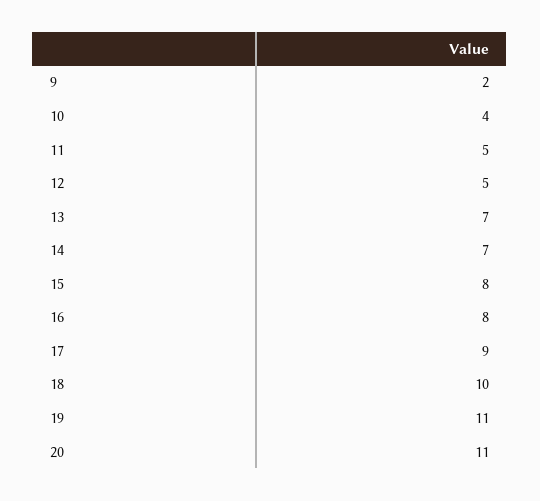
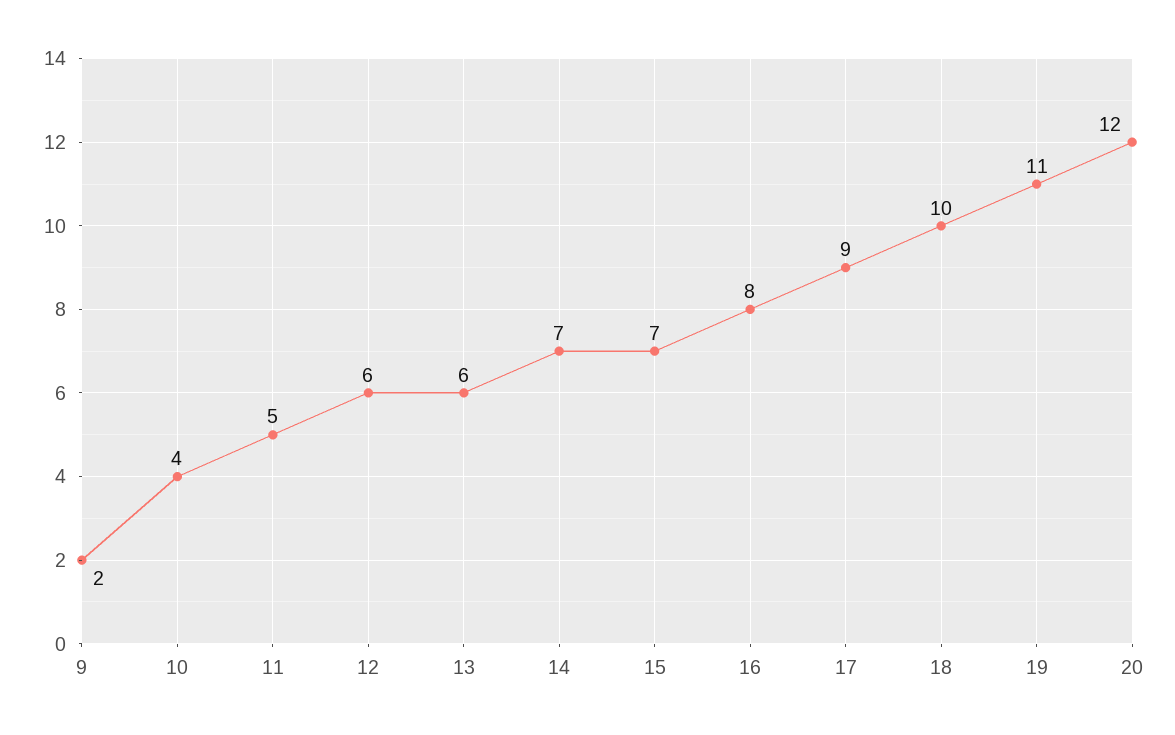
  {
    "9": 2,
    "10": 4,
    "11": 5,
-   "12": 5,
+   "12": 6,
-   "13": 7,
+   "13": 6,
    "14": 7,
-   "15": 8,
+   "15": 7,
    "16": 8,
    "17": 9,
    "18": 10,
    "19": 11,
-   "20": 11
+   "20": 12
  }

